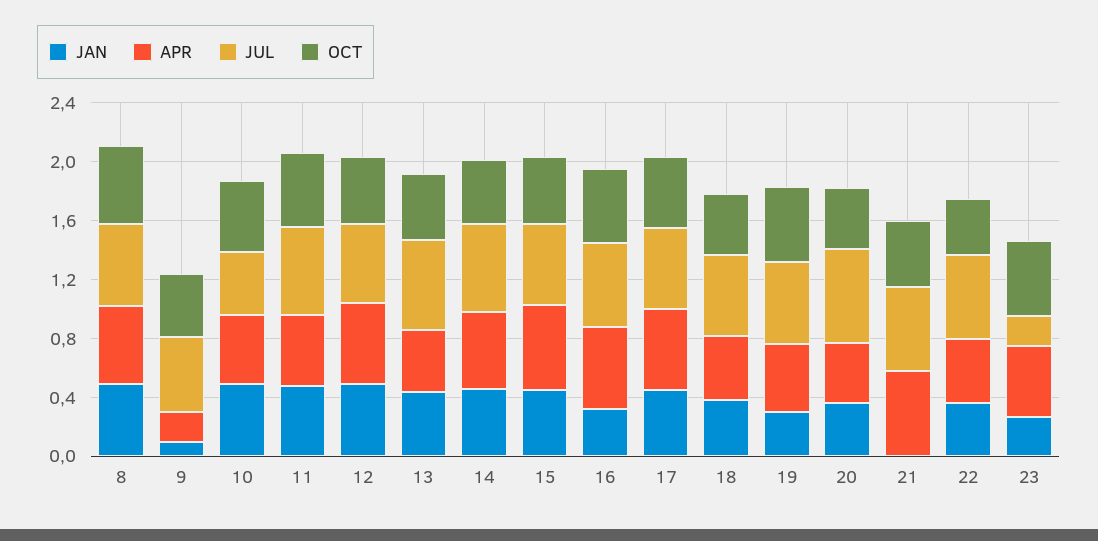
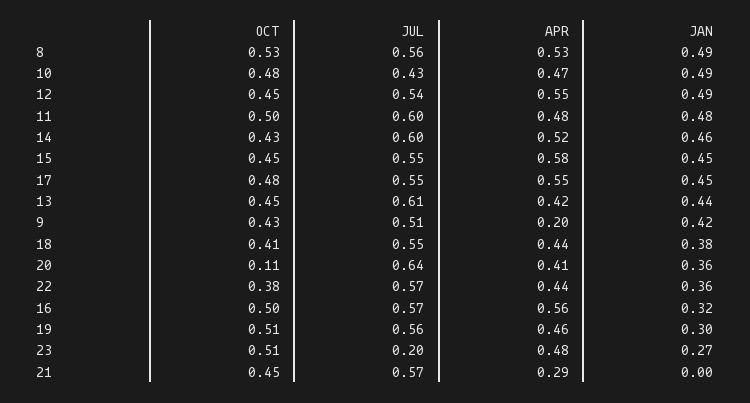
  {
    "JAN": {
      "8": 0.49,
-     "9": 0.1,
+     "9": 0.42,
      "10": 0.49,
      "11": 0.48,
      "12": 0.49,
      "13": 0.44,
      "14": 0.46,
      "15": 0.45,
      "16": 0.32,
      "17": 0.45,
      "18": 0.38,
      "19": 0.3,
      "20": 0.36,
      "21": 0,
      "22": 0.36,
      "23": 0.27
    },
    "APR": {
      "8": 0.53,
      "9": 0.2,
      "10": 0.47,
      "11": 0.48,
      "12": 0.55,
      "13": 0.42,
      "14": 0.52,
      "15": 0.58,
      "16": 0.56,
      "17": 0.55,
      "18": 0.44,
      "19": 0.46,
      "20": 0.41,
-     "21": 0.6,
+     "21": 0.29,
      "22": 0.44,
      "23": 0.48
    },
    "JUL": {
      "8": 0.56,
      "9": 0.51,
      "10": 0.43,
      "11": 0.6,
      "12": 0.54,
      "13": 0.61,
      "14": 0.6,
      "15": 0.55,
      "16": 0.57,
      "17": 0.55,
      "18": 0.55,
      "19": 0.56,
      "20": 0.64,
      "21": 0.57,
      "22": 0.57,
      "23": 0.2
    },
    "OCT": {
      "8": 0.53,
      "9": 0.43,
      "10": 0.48,
      "11": 0.5,
      "12": 0.45,
      "13": 0.45,
      "14": 0.43,
      "15": 0.45,
      "16": 0.5,
      "17": 0.48,
      "18": 0.41,
      "19": 0.51,
-     "20": 0.4,
+     "20": 0.11,
      "21": 0.45,
      "22": 0.38,
      "23": 0.51
    }
  }

